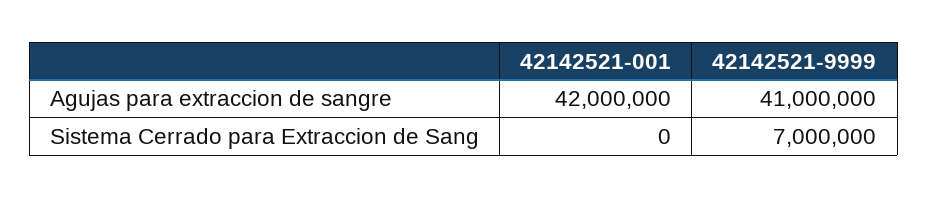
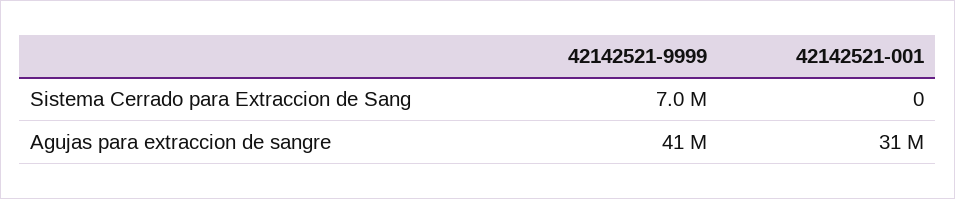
  {
    "42142521-001": {
-     "Agujas para extraccion de sangre": 42000000,
+     "Agujas para extraccion de sangre": 31000000,
      "Sistema Cerrado para Extraccion de Sang": 0
    },
    "42142521-9999": {
      "Agujas para extraccion de sangre": 41000000,
      "Sistema Cerrado para Extraccion de Sang": 7000000
    }
  }

